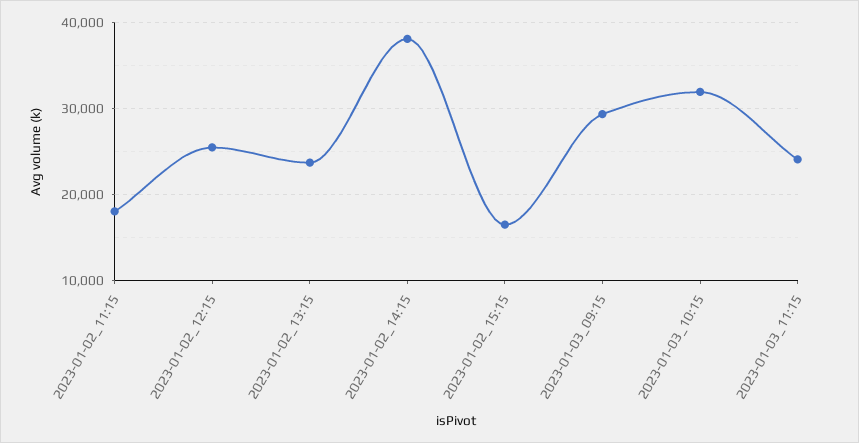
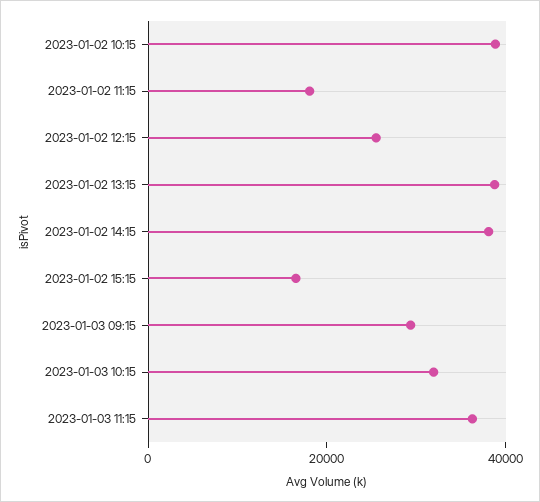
  {
    "2023-01-02_11:15": 18000,
    "2023-01-02_12:15": 25000,
-   "2023-01-02_13:15": 24000,
+   "2023-01-02_13:15": 40000,
    "2023-01-02_14:15": 38000,
    "2023-01-02_15:15": 17000,
    "2023-01-03_09:15": 29000,
    "2023-01-03_10:15": 32000,
-   "2023-01-03_11:15": 24000
+   "2023-01-03_11:15": 35000,
+   "2023-01-02 10:15": 40000
  }

